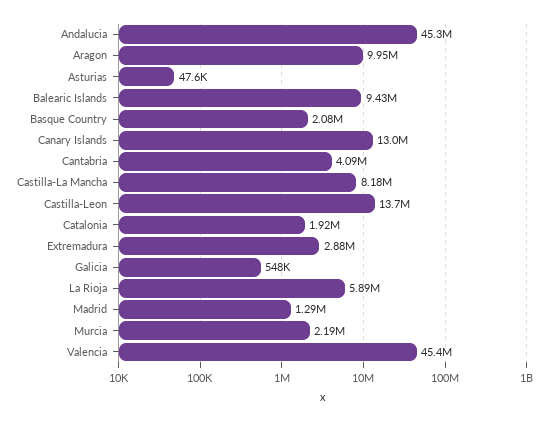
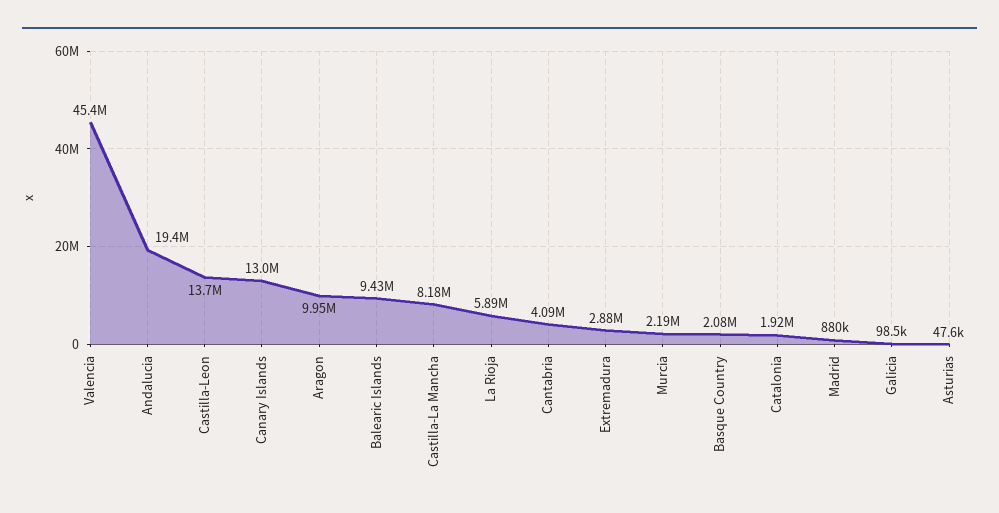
  {
-   "Andalucia": 45300000,
+   "Andalucia": 19400000,
    "Aragon": 9950000,
    "Asturias": 47600,
    "Balearic Islands": 9430000,
    "Basque Country": 2080000,
    "Canary Islands": 13000000,
    "Cantabria": 4090000,
    "Castilla-La Mancha": 8180000,
    "Castilla-Leon": 13700000,
    "Catalonia": 1920000,
    "Extremadura": 2880000,
-   "Galicia": 548000,
+   "Galicia": 98500,
    "La Rioja": 5890000,
-   "Madrid": 1290000,
+   "Madrid": 880000,
    "Murcia": 2190000,
    "Valencia": 45400000
  }

